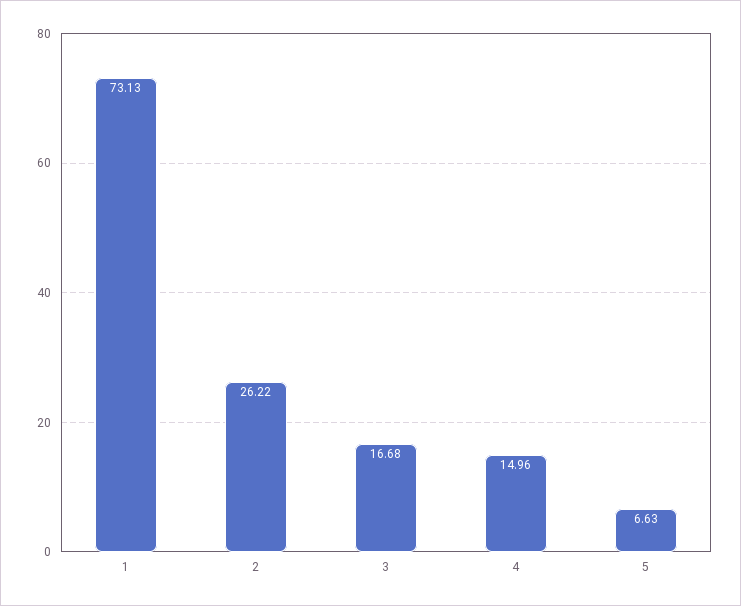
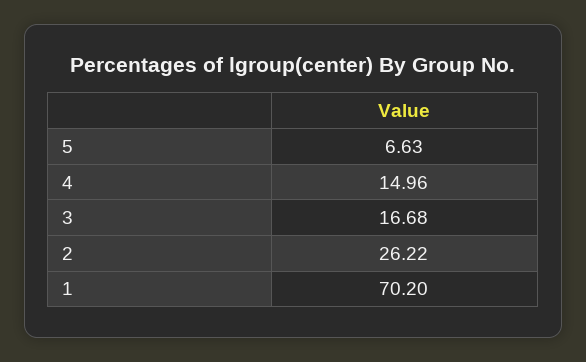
  {
-   "1": 73.13,
+   "1": 70.2,
    "2": 26.22,
    "3": 16.68,
    "4": 14.96,
    "5": 6.63
  }

